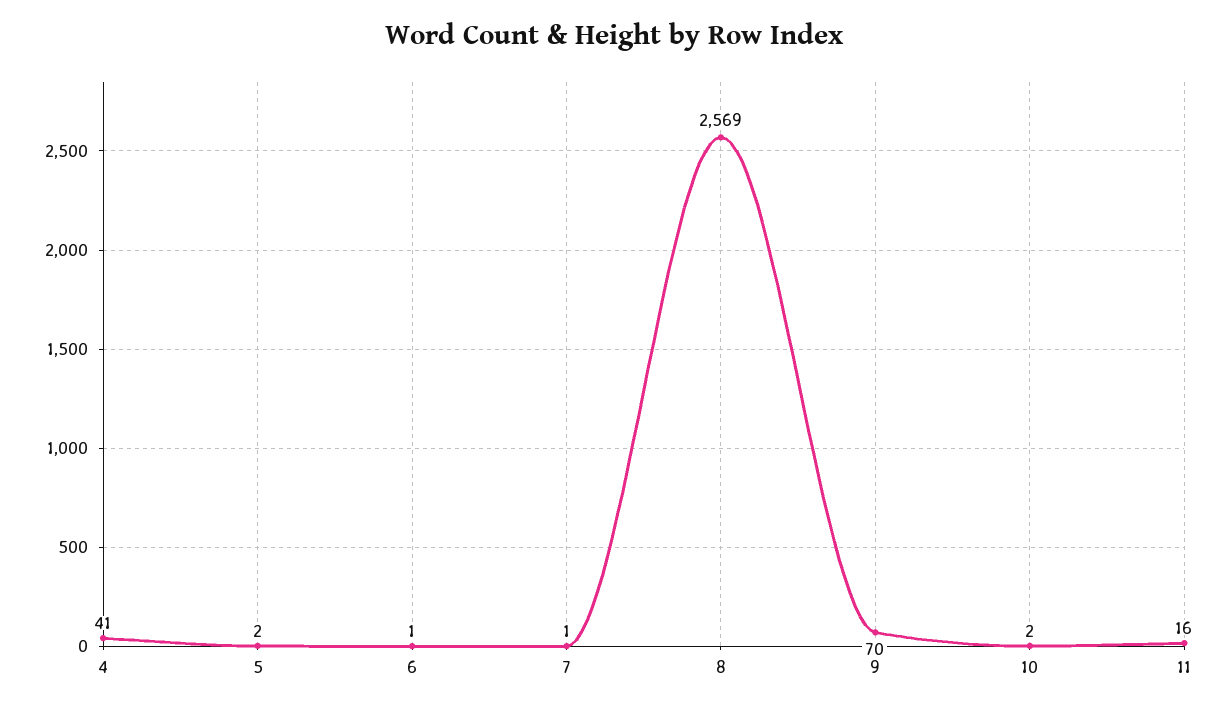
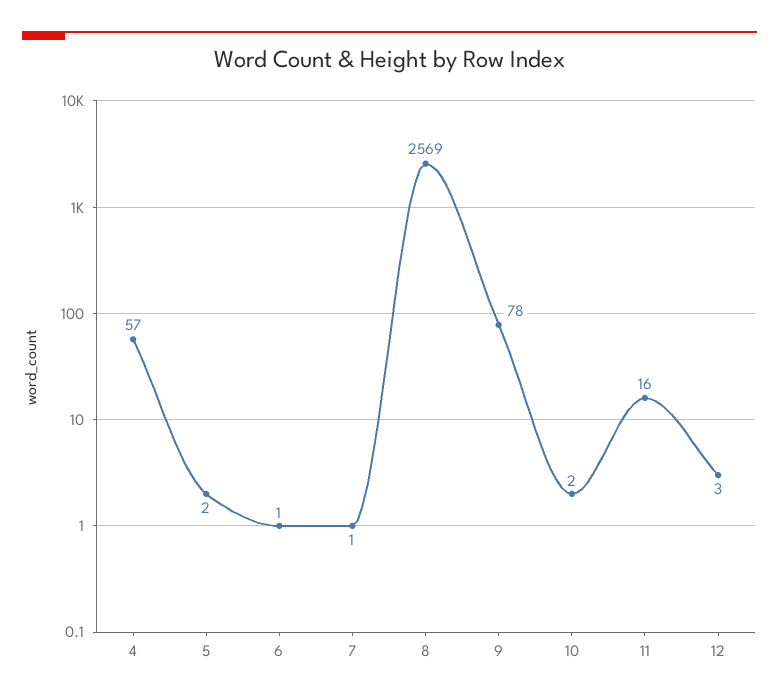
  {
-   "4": 41,
+   "4": 57,
    "5": 2,
    "6": 1,
    "7": 1,
    "8": 2569,
-   "9": 70,
+   "9": 78,
    "10": 2,
-   "11": 16
+   "11": 16,
+   "12": 3
  }

